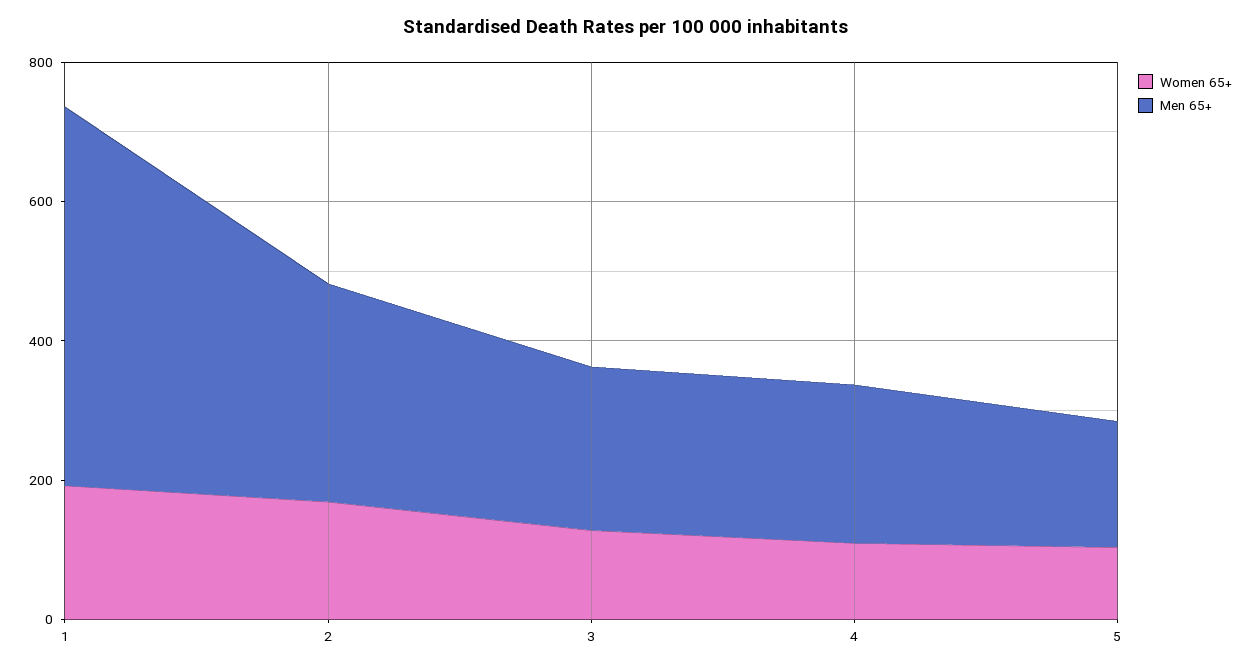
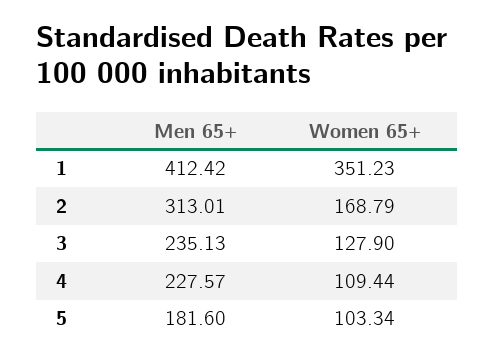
  {
    "Women 65+": {
-     "1": 200,
+     "1": 351.23,
      "2": 168.79,
      "3": 127.9,
      "4": 109.44,
      "5": 103.34
    },
    "Men 65+": {
-     "1": 550,
+     "1": 412.42,
      "2": 313.01,
      "3": 235.13,
      "4": 227.57,
      "5": 181.6
    }
  }

